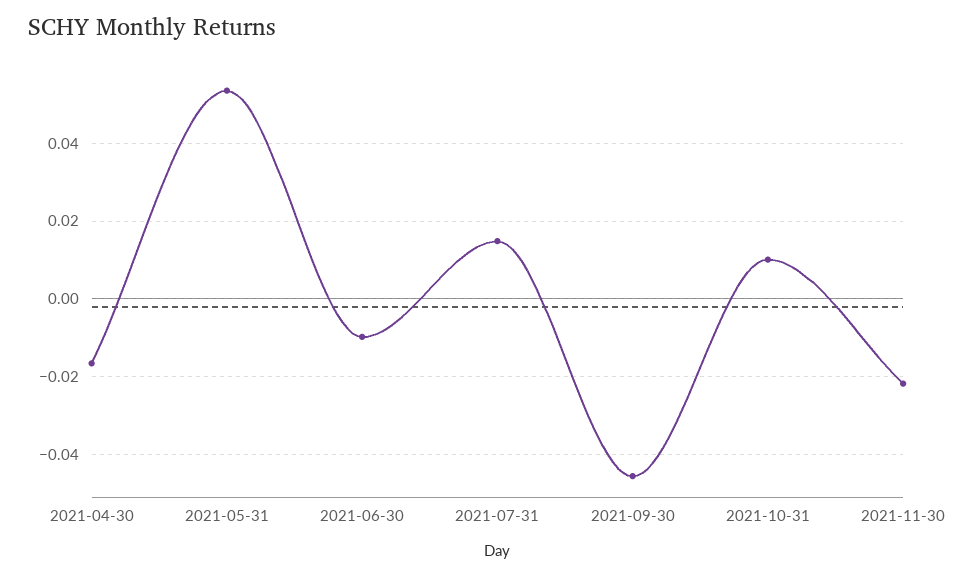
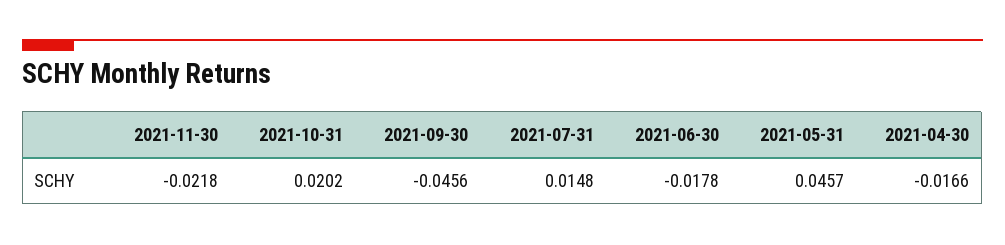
  {
    "2021-04-30": -0.0166,
-   "2021-05-31": 0.054,
+   "2021-05-31": 0.0457,
-   "2021-06-30": -0.01,
+   "2021-06-30": -0.0178,
    "2021-07-31": 0.0148,
    "2021-09-30": -0.0456,
-   "2021-10-31": 0.01,
+   "2021-10-31": 0.0202,
    "2021-11-30": -0.0218
  }

